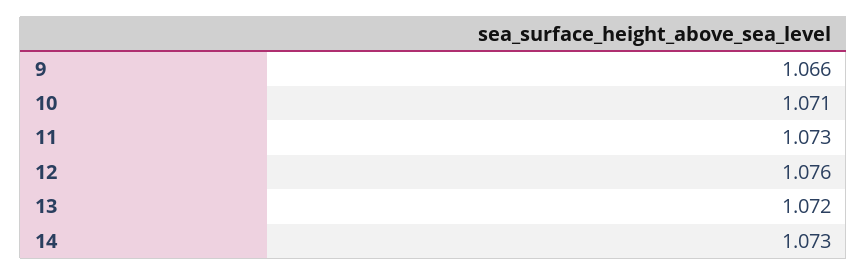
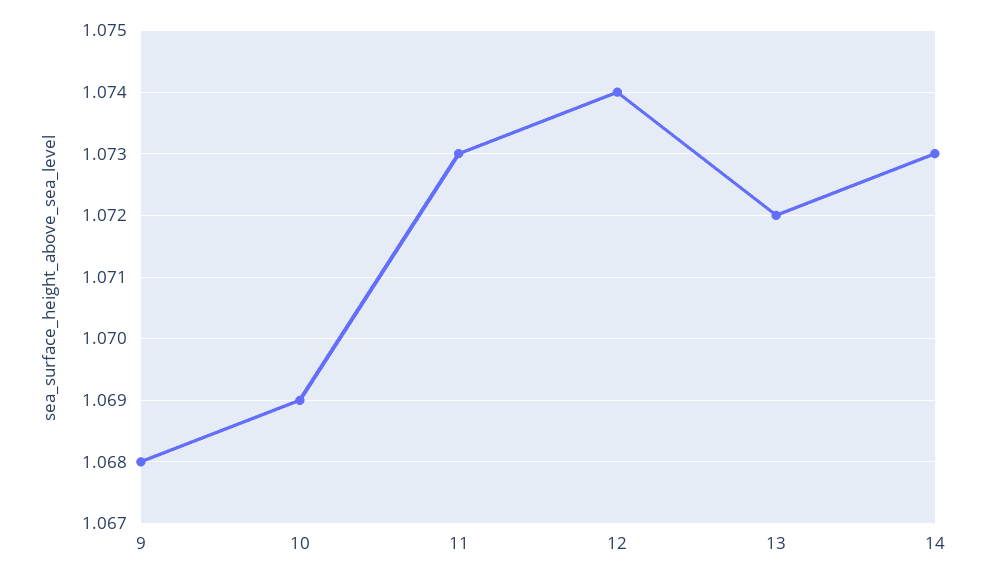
  {
-   "9": 1.066,
+   "9": 1.068,
-   "10": 1.071,
+   "10": 1.069,
    "11": 1.073,
-   "12": 1.076,
+   "12": 1.074,
    "13": 1.072,
    "14": 1.073
  }

